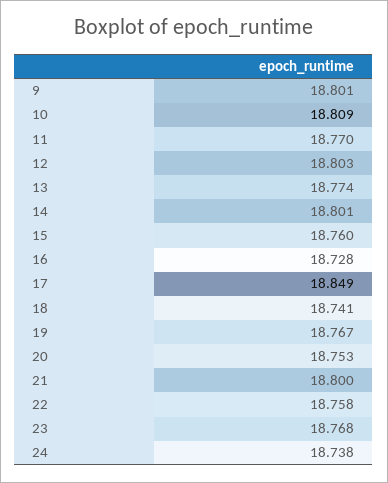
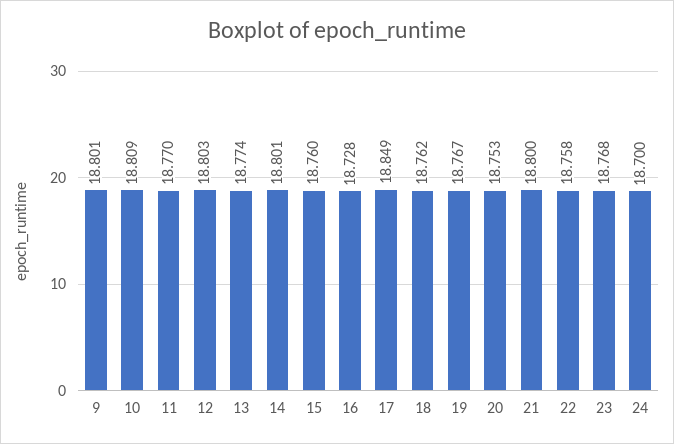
  {
    "9": 18.801,
    "10": 18.809,
    "11": 18.77,
    "12": 18.803,
    "13": 18.774,
    "14": 18.801,
    "15": 18.76,
    "16": 18.728,
    "17": 18.849,
-   "18": 18.741,
+   "18": 18.762,
    "19": 18.767,
    "20": 18.753,
    "21": 18.8,
    "22": 18.758,
    "23": 18.768,
-   "24": 18.738
+   "24": 18.7
  }

